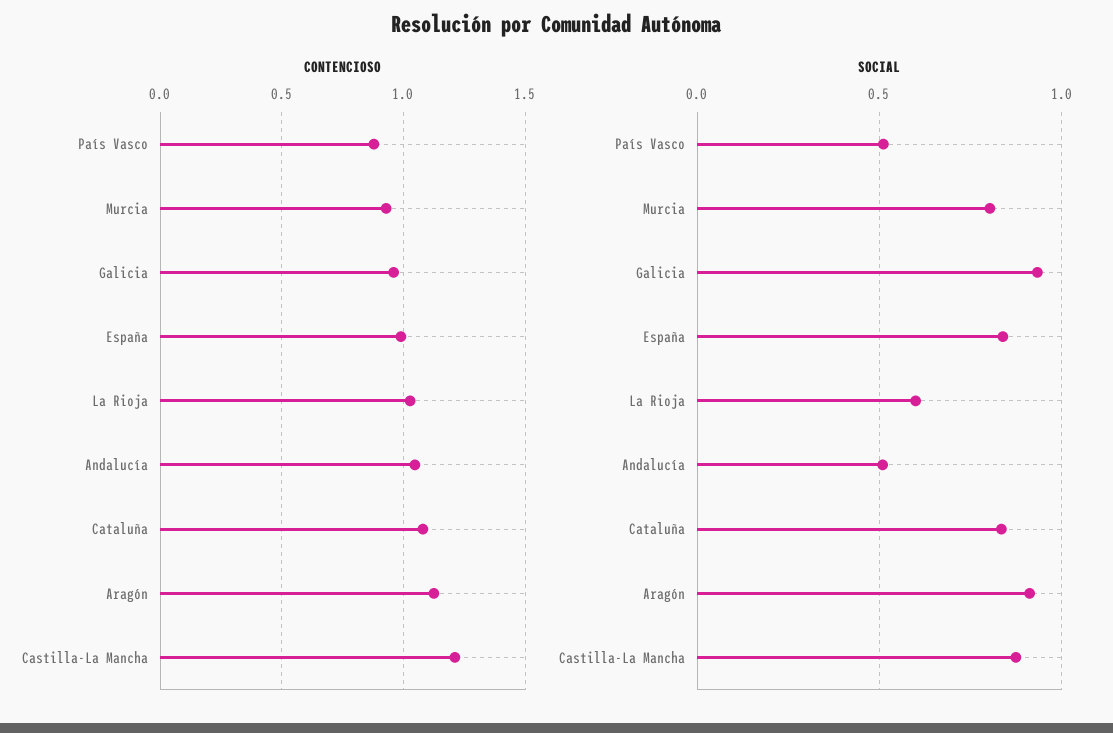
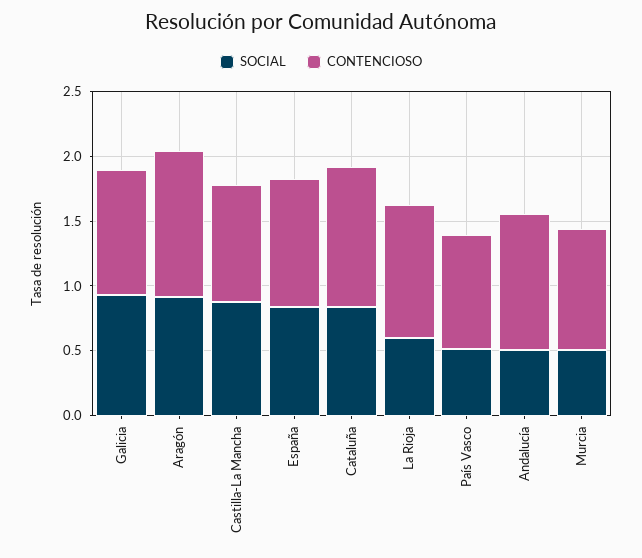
  {
    "CONTENCIOSO": {
      "País Vasco": 0.9,
      "Murcia": 0.95,
      "Galicia": 0.95,
      "España": 1,
      "La Rioja": 1.05,
      "Andalucía": 1.05,
      "Cataluña": 1.1,
      "Aragón": 1.15,
-     "Castilla-La Mancha": 1.2
+     "Castilla-La Mancha": 0.9
    },
    "SOCIAL": {
      "País Vasco": 0.5,
-     "Murcia": 0.8,
+     "Murcia": 0.5,
      "Galicia": 0.95,
      "España": 0.85,
      "La Rioja": 0.6,
      "Andalucía": 0.5,
      "Cataluña": 0.85,
      "Aragón": 0.9,
      "Castilla-La Mancha": 0.85
    }
  }

